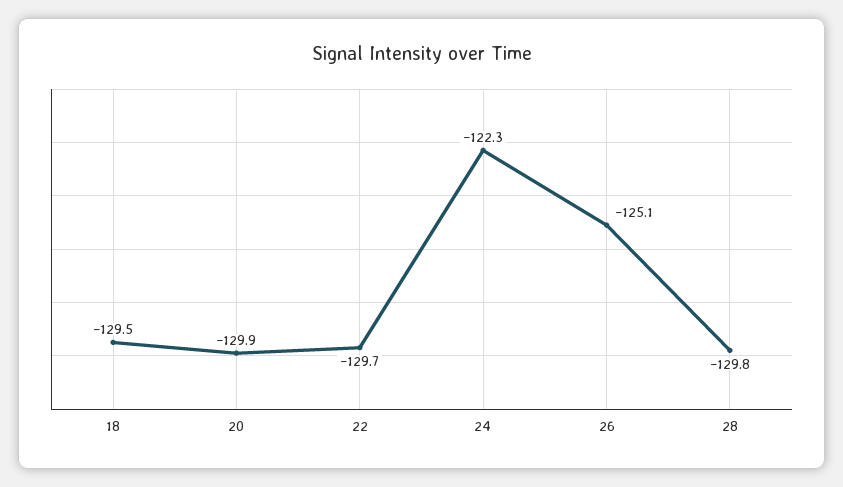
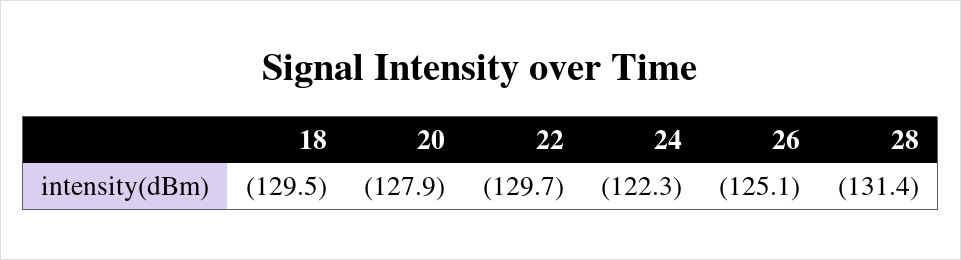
  {
    "18": -129.5,
-   "20": -129.9,
+   "20": -127.9,
    "22": -129.7,
    "24": -122.3,
    "26": -125.1,
-   "28": -129.8
+   "28": -131.4
  }

